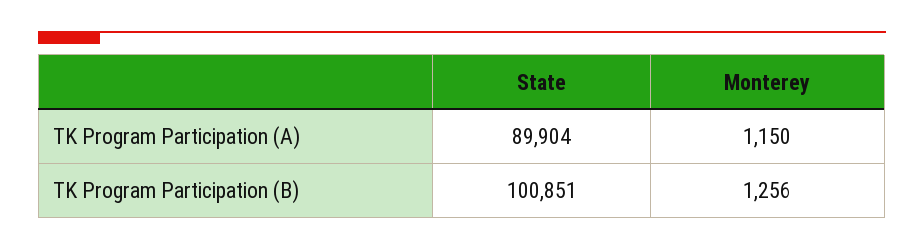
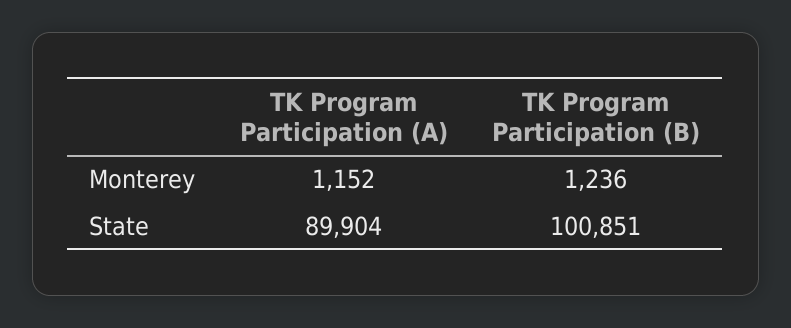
  {
    "State": {
      "TK Program Participation (A)": 89904,
      "TK Program Participation (B)": 100851
    },
    "Monterey": {
-     "TK Program Participation (A)": 1150,
+     "TK Program Participation (A)": 1152,
-     "TK Program Participation (B)": 1256
+     "TK Program Participation (B)": 1236
    }
  }

